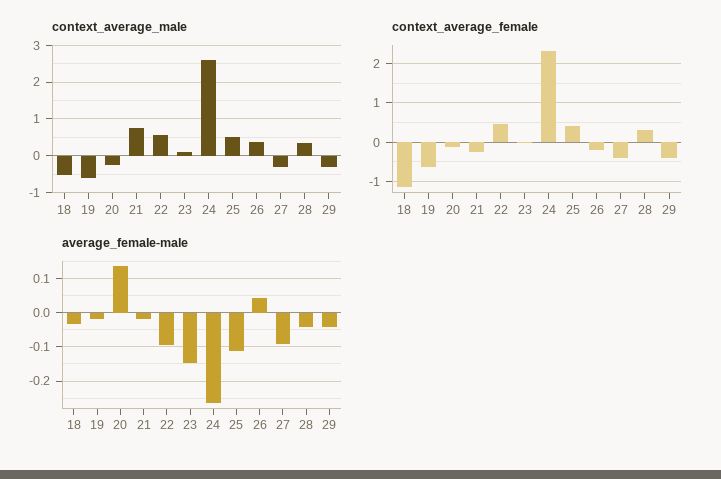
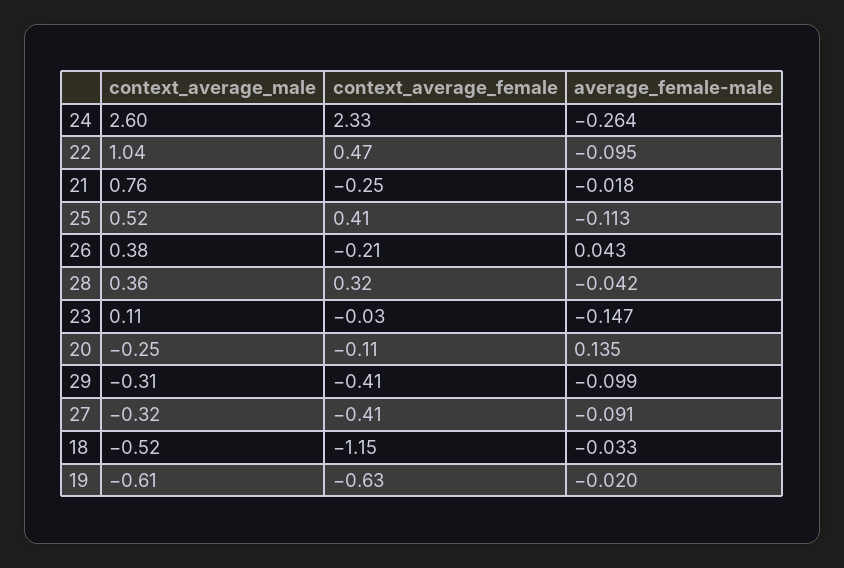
  {
    "context_average_male": {
      "18": -0.52,
      "19": -0.61,
      "20": -0.25,
      "21": 0.76,
-     "22": 0.6,
+     "22": 1.04,
      "23": 0.11,
      "24": 2.6,
      "25": 0.52,
      "26": 0.38,
      "27": -0.32,
      "28": 0.36,
      "29": -0.31
    },
    "context_average_female": {
      "18": -1.15,
      "19": -0.63,
      "20": -0.11,
      "21": -0.25,
      "22": 0.47,
      "23": -0.03,
      "24": 2.33,
      "25": 0.41,
      "26": -0.21,
      "27": -0.41,
      "28": 0.32,
      "29": -0.41
    },
    "average_female-male": {
      "18": -0.033,
      "19": -0.02,
      "20": 0.135,
      "21": -0.018,
      "22": -0.095,
      "23": -0.147,
      "24": -0.264,
      "25": -0.113,
      "26": 0.043,
      "27": -0.091,
      "28": -0.042,
-     "29": -0.04
+     "29": -0.099
    }
  }

